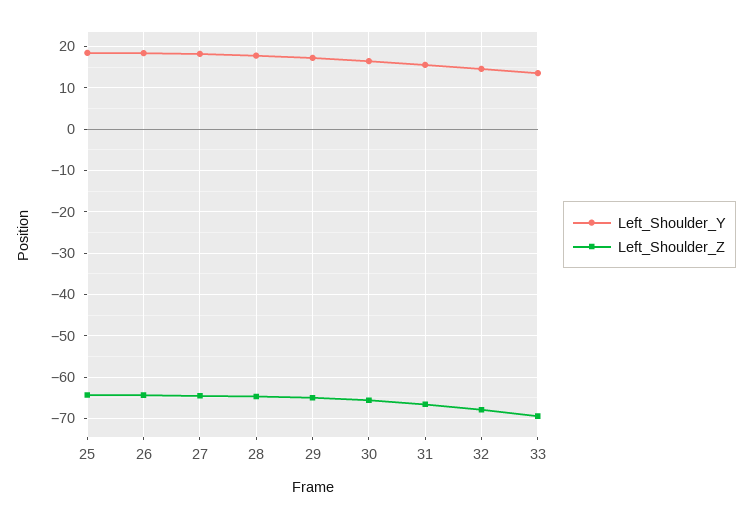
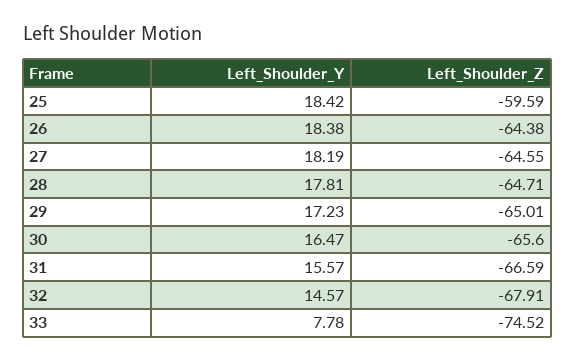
  {
    "Left_Shoulder_Y": {
      "25": 18.42,
      "26": 18.38,
      "27": 18.19,
      "28": 17.81,
      "29": 17.23,
      "30": 16.47,
      "31": 15.57,
      "32": 14.57,
-     "33": 14
+     "33": 7.78
    },
    "Left_Shoulder_Z": {
-     "25": -64,
+     "25": -59.59,
      "26": -64.38,
      "27": -64.55,
      "28": -64.71,
      "29": -65.01,
      "30": -65.6,
      "31": -66.59,
      "32": -67.91,
-     "33": -70
+     "33": -74.52
    }
  }

